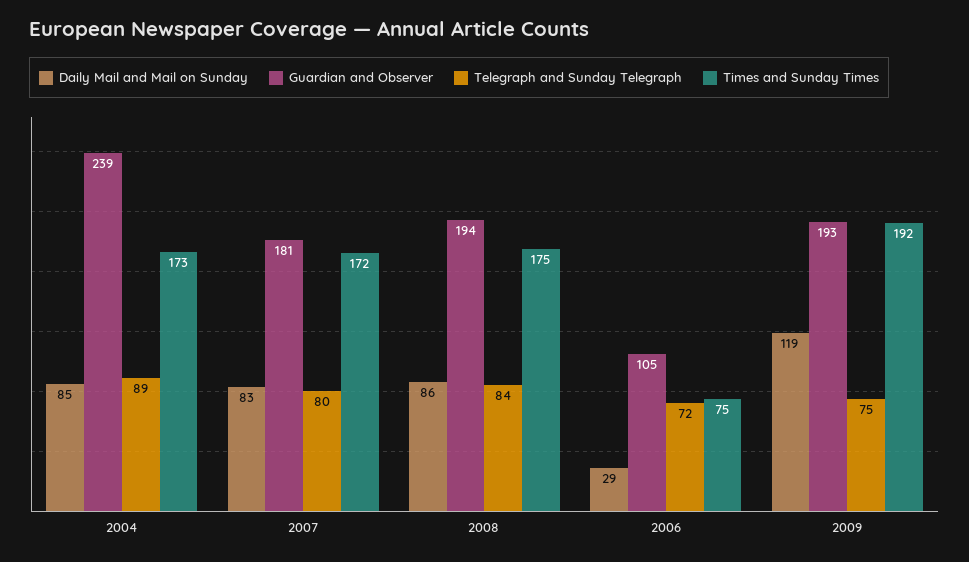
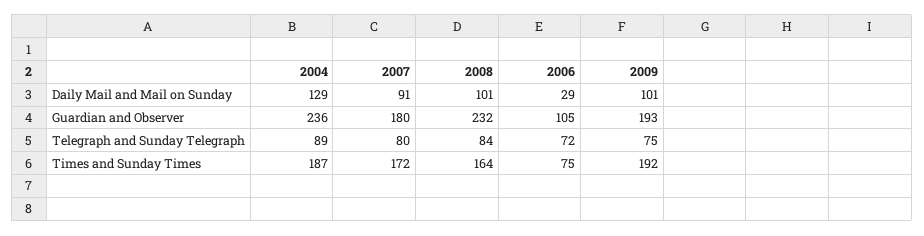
  {
    "Daily Mail and Mail on Sunday": {
-     "2004": 85,
+     "2004": 129,
-     "2007": 83,
+     "2007": 91,
-     "2008": 86,
+     "2008": 101,
      "2006": 29,
-     "2009": 119
+     "2009": 101
    },
    "Guardian and Observer": {
-     "2004": 239,
+     "2004": 236,
-     "2007": 181,
+     "2007": 180,
-     "2008": 194,
+     "2008": 232,
      "2006": 105,
      "2009": 193
    },
    "Telegraph and Sunday Telegraph": {
      "2004": 89,
      "2007": 80,
      "2008": 84,
      "2006": 72,
      "2009": 75
    },
    "Times and Sunday Times": {
-     "2004": 173,
+     "2004": 187,
      "2007": 172,
-     "2008": 175,
+     "2008": 164,
      "2006": 75,
      "2009": 192
    }
  }

